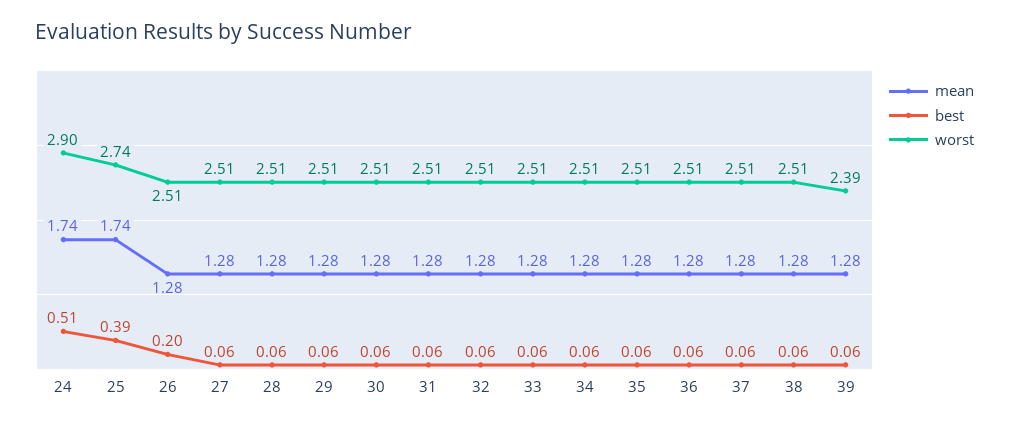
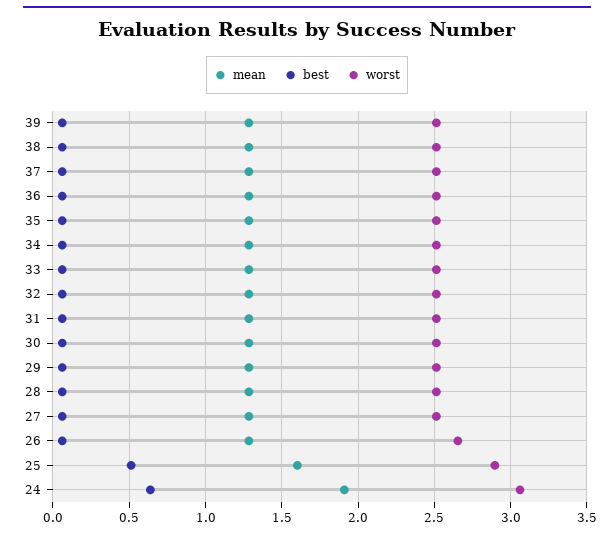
  {
    "mean": {
-     "24": 1.74,
+     "24": 1.9,
-     "25": 1.74,
+     "25": 1.6,
      "26": 1.28,
      "27": 1.28,
      "28": 1.28,
      "29": 1.28,
      "30": 1.28,
      "31": 1.28,
      "32": 1.28,
      "33": 1.28,
      "34": 1.28,
      "35": 1.28,
      "36": 1.28,
      "37": 1.28,
      "38": 1.28,
      "39": 1.28
    },
    "best": {
-     "24": 0.51,
+     "24": 0.65,
-     "25": 0.39,
+     "25": 0.5,
-     "26": 0.2,
+     "26": 0.05,
      "27": 0.06,
      "28": 0.06,
      "29": 0.06,
      "30": 0.06,
      "31": 0.06,
      "32": 0.06,
      "33": 0.06,
      "34": 0.06,
      "35": 0.06,
      "36": 0.06,
      "37": 0.06,
      "38": 0.06,
      "39": 0.06
    },
    "worst": {
-     "24": 2.9,
+     "24": 3.05,
-     "25": 2.74,
+     "25": 2.9,
-     "26": 2.51,
+     "26": 2.65,
      "27": 2.51,
      "28": 2.51,
      "29": 2.51,
      "30": 2.51,
      "31": 2.51,
      "32": 2.51,
      "33": 2.51,
      "34": 2.51,
      "35": 2.51,
      "36": 2.51,
      "37": 2.51,
      "38": 2.51,
-     "39": 2.39
+     "39": 2.5
    }
  }

